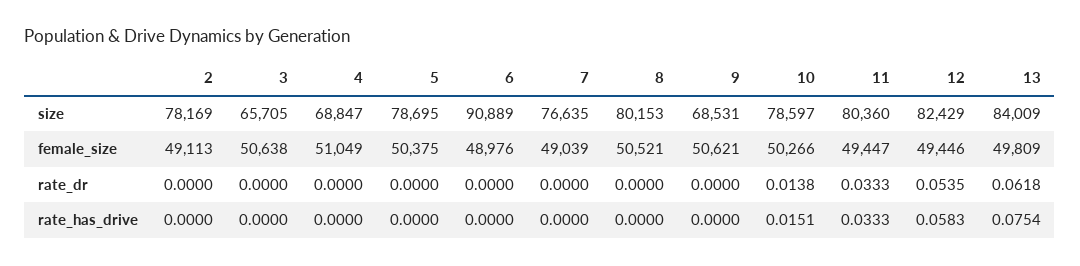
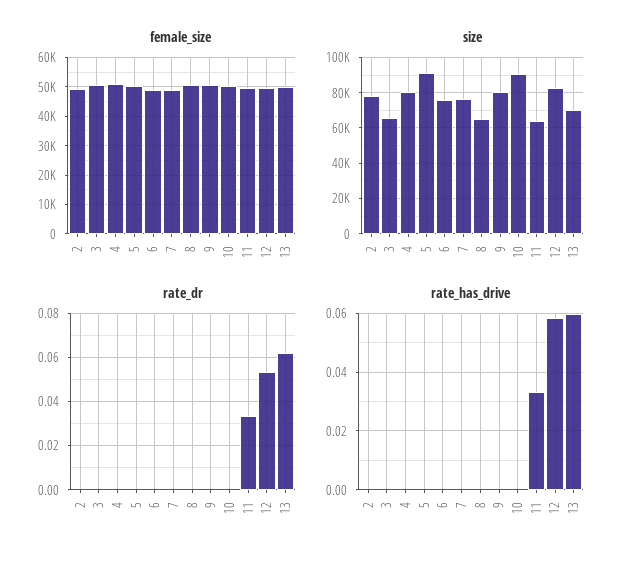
  {
    "size": {
      "2": 78169,
      "3": 65705,
-     "4": 68847,
+     "4": 80000,
-     "5": 78695,
+     "5": 90000,
-     "6": 90889,
+     "6": 75000,
      "7": 76635,
-     "8": 80153,
+     "8": 65000,
-     "9": 68531,
+     "9": 80000,
-     "10": 78597,
+     "10": 90000,
-     "11": 80360,
+     "11": 65000,
      "12": 82429,
-     "13": 84009
+     "13": 70000
    },
    "female_size": {
      "2": 49113,
      "3": 50638,
      "4": 51049,
      "5": 50375,
      "6": 48976,
      "7": 49039,
      "8": 50521,
      "9": 50621,
      "10": 50266,
      "11": 49447,
      "12": 49446,
      "13": 49809
    },
    "rate_dr": {
      "2": 0,
      "3": 0,
      "4": 0,
      "5": 0,
      "6": 0,
      "7": 0,
      "8": 0,
      "9": 0,
-     "10": 0.0138,
+     "10": 0,
      "11": 0.0333,
      "12": 0.0535,
      "13": 0.0618
    },
    "rate_has_drive": {
      "2": 0,
      "3": 0,
      "4": 0,
      "5": 0,
      "6": 0,
      "7": 0,
      "8": 0,
      "9": 0,
-     "10": 0.0151,
+     "10": 0,
      "11": 0.0333,
      "12": 0.0583,
-     "13": 0.0754
+     "13": 0.06
    }
  }

